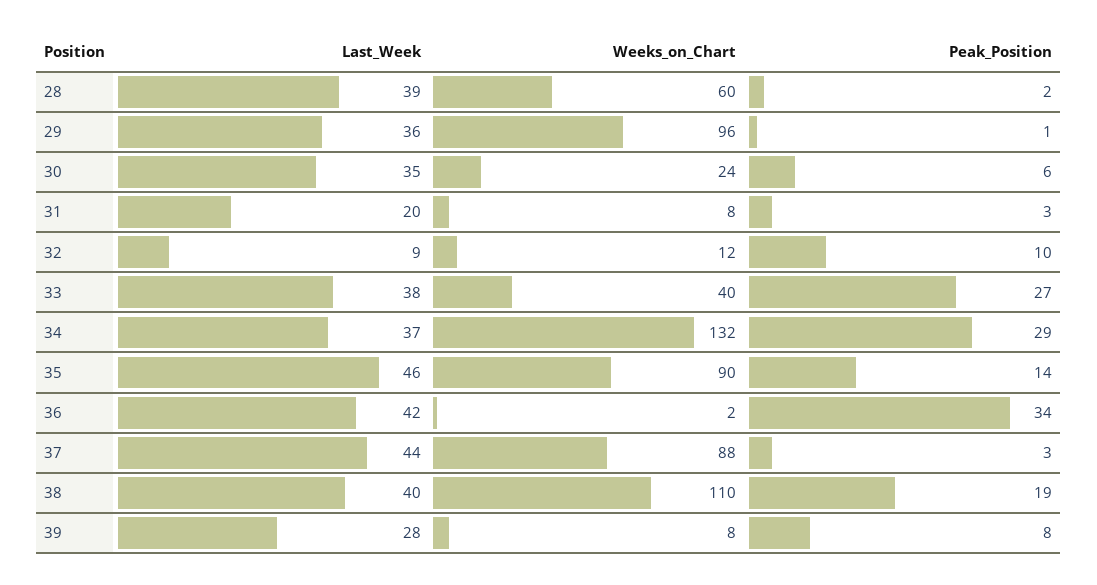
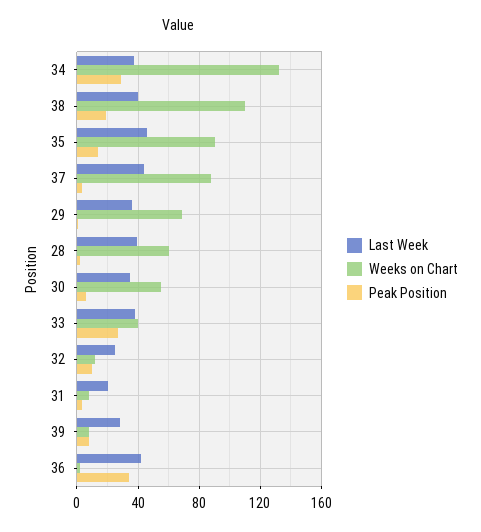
  {
    "Last_Week": {
      "28": 39,
      "29": 36,
      "30": 35,
      "31": 20,
-     "32": 9,
+     "32": 25,
      "33": 38,
      "34": 37,
      "35": 46,
      "36": 42,
      "37": 44,
      "38": 40,
      "39": 28
    },
    "Weeks_on_Chart": {
      "28": 60,
-     "29": 96,
+     "29": 70,
-     "30": 24,
+     "30": 55,
      "31": 8,
      "32": 12,
      "33": 40,
      "34": 132,
      "35": 90,
      "36": 2,
      "37": 88,
      "38": 110,
      "39": 8
    },
    "Peak_Position": {
      "28": 2,
      "29": 1,
      "30": 6,
      "31": 3,
      "32": 10,
      "33": 27,
      "34": 29,
      "35": 14,
      "36": 34,
      "37": 3,
      "38": 19,
      "39": 8
    }
  }

